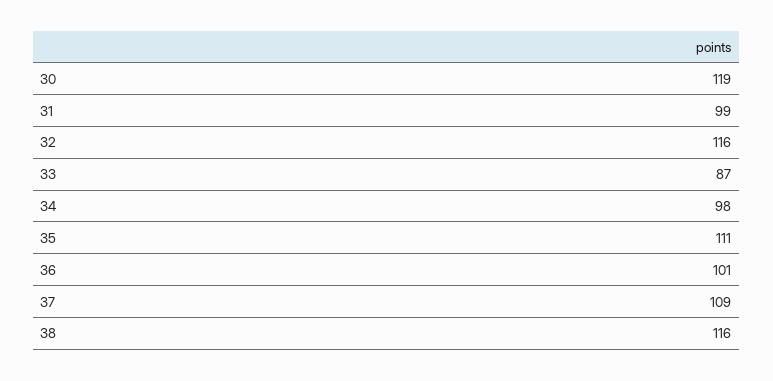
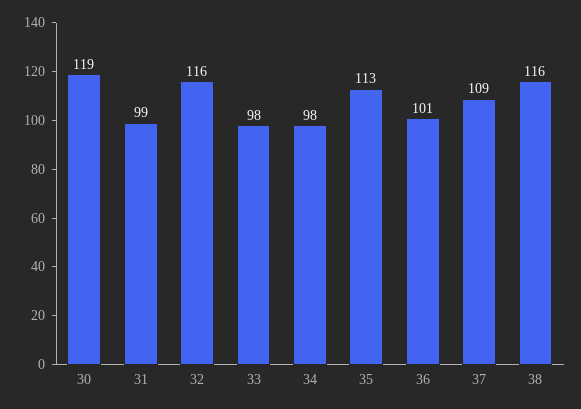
  {
    "30": 119,
    "31": 99,
    "32": 116,
-   "33": 87,
+   "33": 98,
    "34": 98,
-   "35": 111,
+   "35": 113,
    "36": 101,
    "37": 109,
    "38": 116
  }

